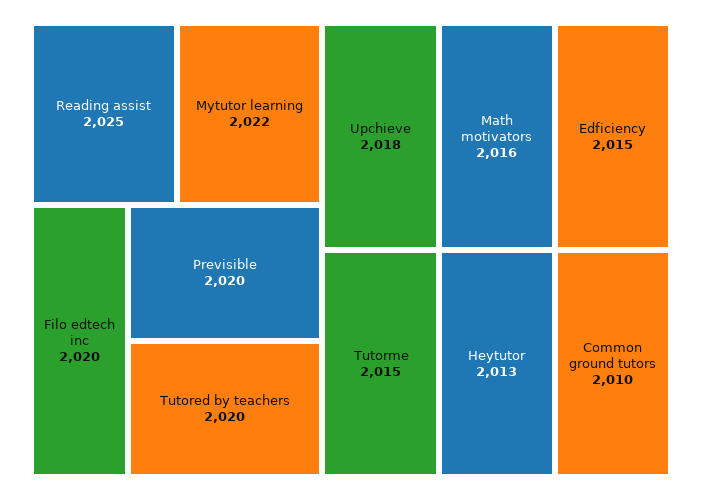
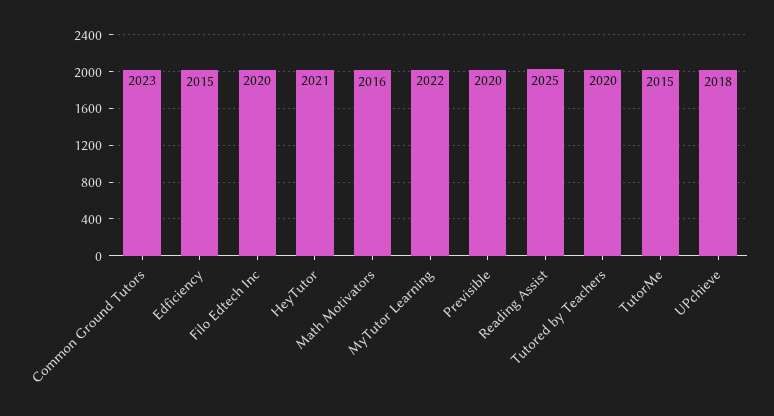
  {
    "Reading assist": 2025,
    "Mytutor learning": 2022,
    "Filo edtech inc": 2020,
    "Previsible": 2020,
    "Tutored by teachers": 2020,
    "Upchieve": 2018,
    "Math motivators": 2016,
    "Edficiency": 2015,
    "Tutorme": 2015,
-   "Heytutor": 2013,
+   "Heytutor": 2021,
-   "Common ground tutors": 2010
+   "Common ground tutors": 2023
  }

